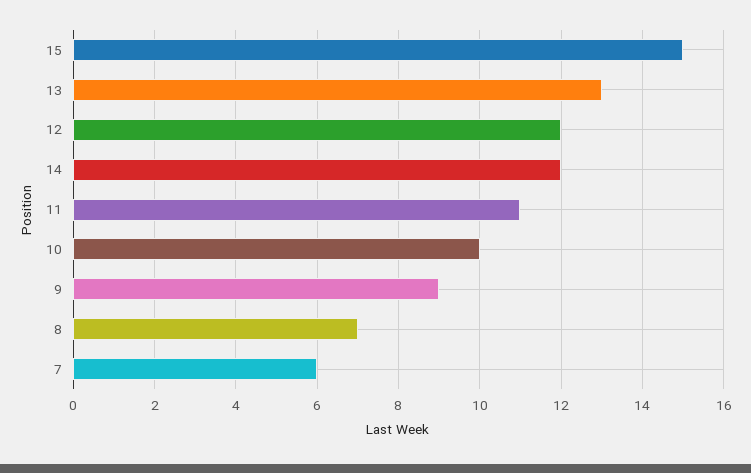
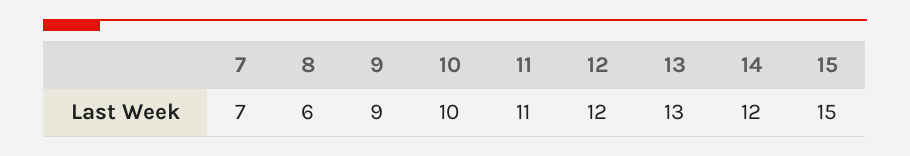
  {
    "15": 15,
    "13": 13,
    "12": 12,
    "14": 12,
    "11": 11,
    "10": 10,
    "9": 9,
-   "8": 7,
+   "8": 6,
-   "7": 6
+   "7": 7
  }

